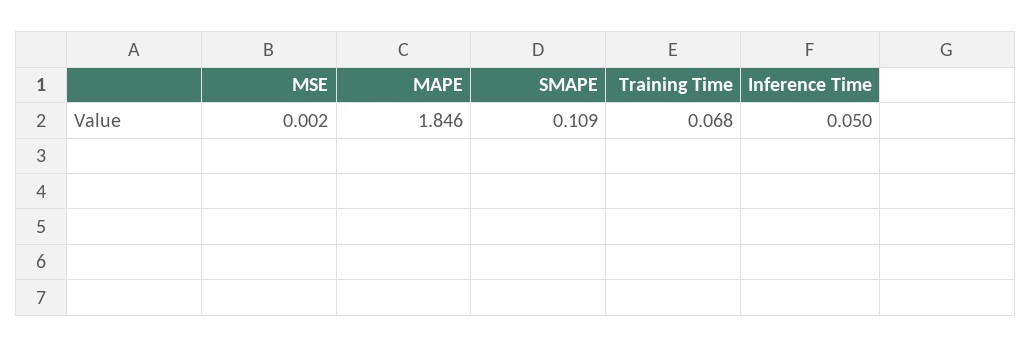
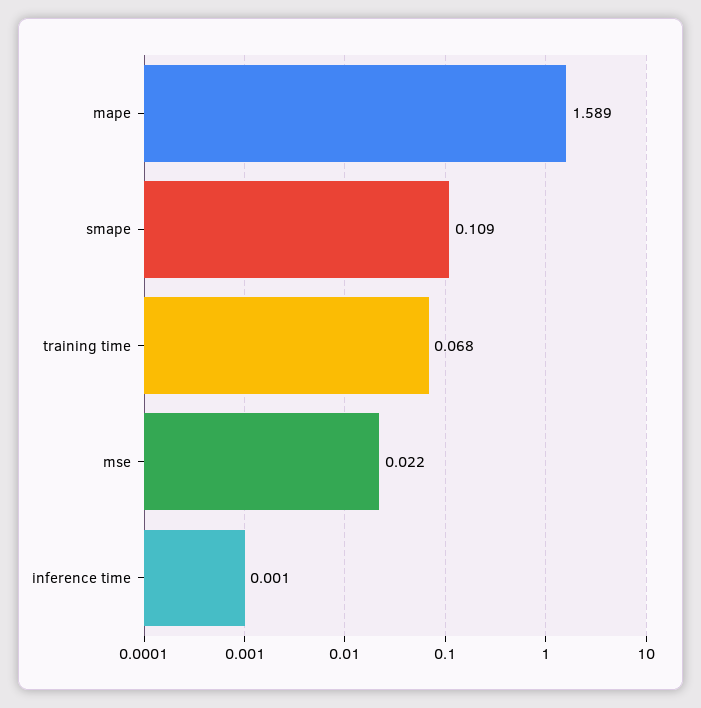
  {
-   "MSE": 0.002,
+   "MSE": 0.022,
-   "MAPE": 1.846,
+   "MAPE": 1.589,
    "SMAPE": 0.109,
    "Training Time": 0.068,
-   "Inference Time": 0.05
+   "Inference Time": 0.001
  }

